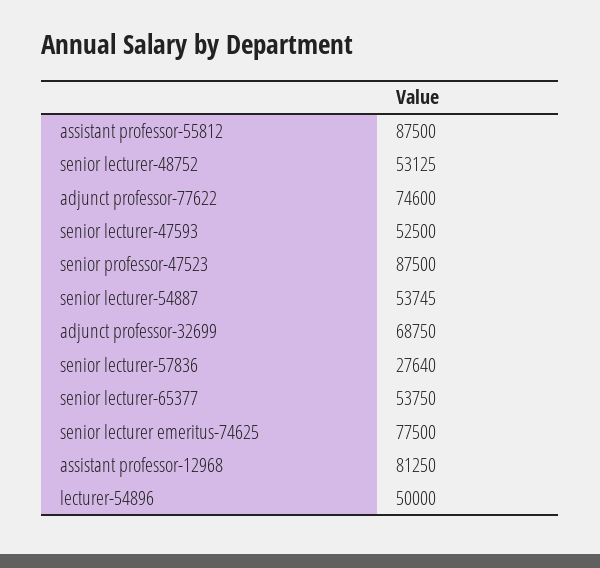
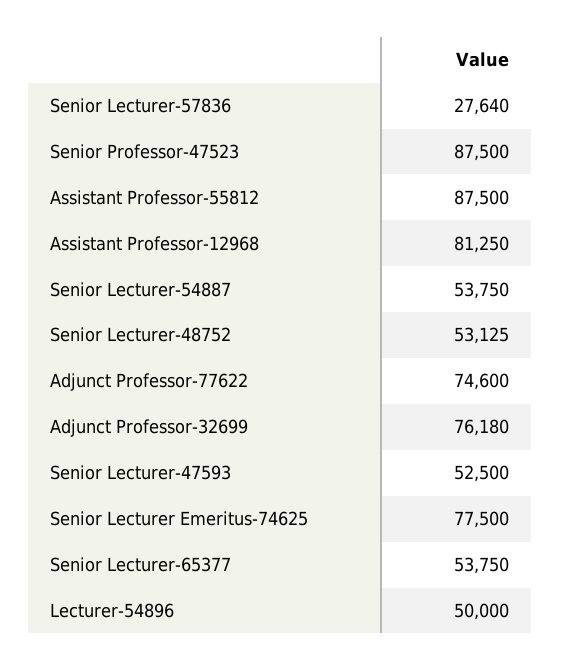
  {
    "assistant professor-55812": 87500,
    "senior lecturer-48752": 53125,
    "adjunct professor-77622": 74600,
    "senior lecturer-47593": 52500,
    "senior professor-47523": 87500,
-   "senior lecturer-54887": 53745,
+   "senior lecturer-54887": 53750,
-   "adjunct professor-32699": 68750,
+   "adjunct professor-32699": 76180,
    "senior lecturer-57836": 27640,
    "senior lecturer-65377": 53750,
    "senior lecturer emeritus-74625": 77500,
    "assistant professor-12968": 81250,
    "lecturer-54896": 50000
  }

